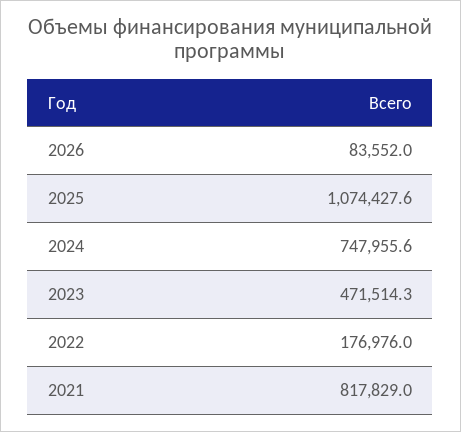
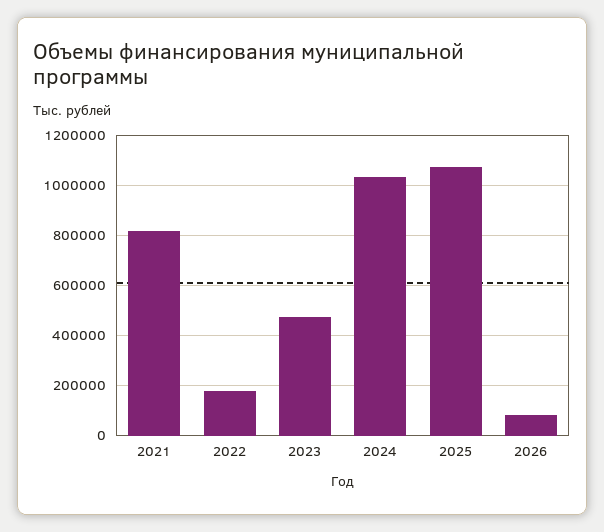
  {
    "2026": 83552,
    "2025": 1074427.6,
-   "2024": 747955.6,
+   "2024": 1025000,
    "2023": 471514.3,
    "2022": 176976,
    "2021": 817829
  }

